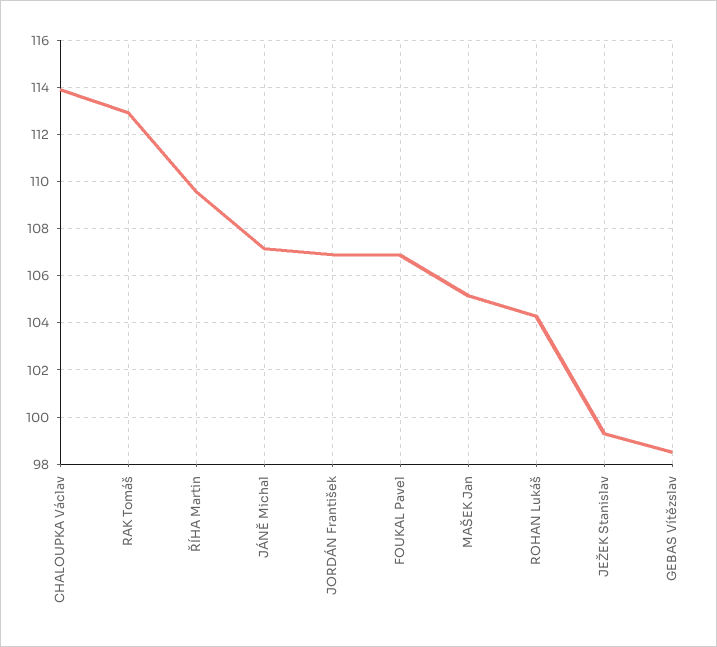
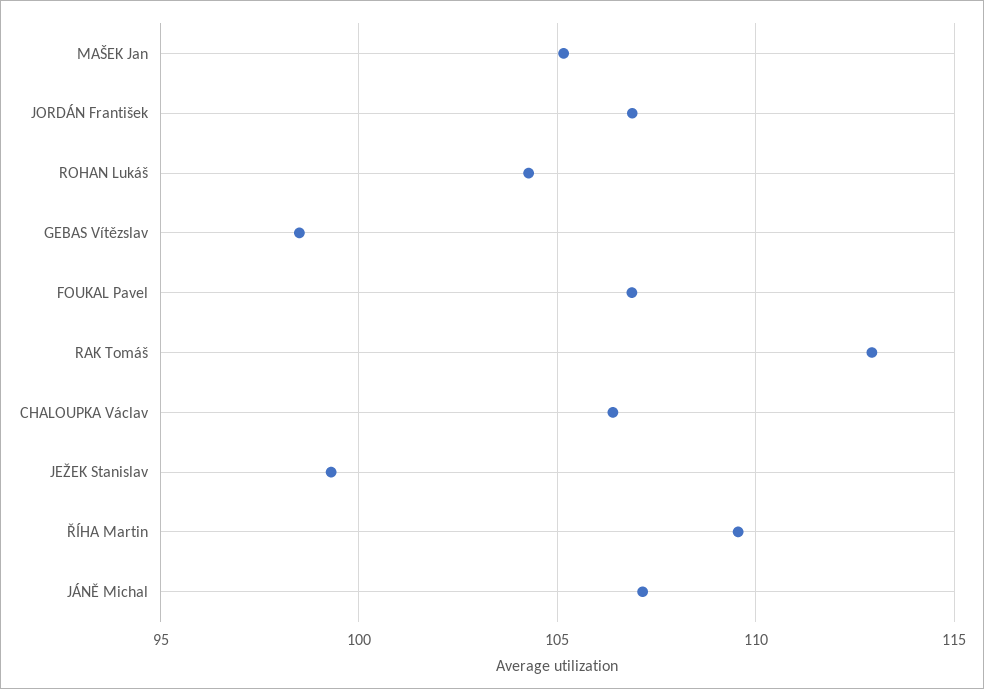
  {
-   "CHALOUPKA Václav": 114,
+   "CHALOUPKA Václav": 106.5,
    "RAK Tomáš": 113,
    "ŘÍHA Martin": 109.5,
    "JÁNĚ Michal": 107,
    "JORDÁN František": 107,
    "FOUKAL Pavel": 107,
    "MAŠEK Jan": 105,
    "ROHAN Lukáš": 104.5,
    "JEŽEK Stanislav": 99.5,
    "GEBAS Vítězslav": 98.5
  }

